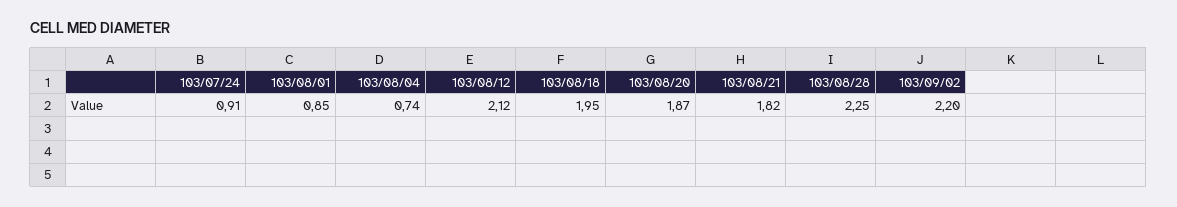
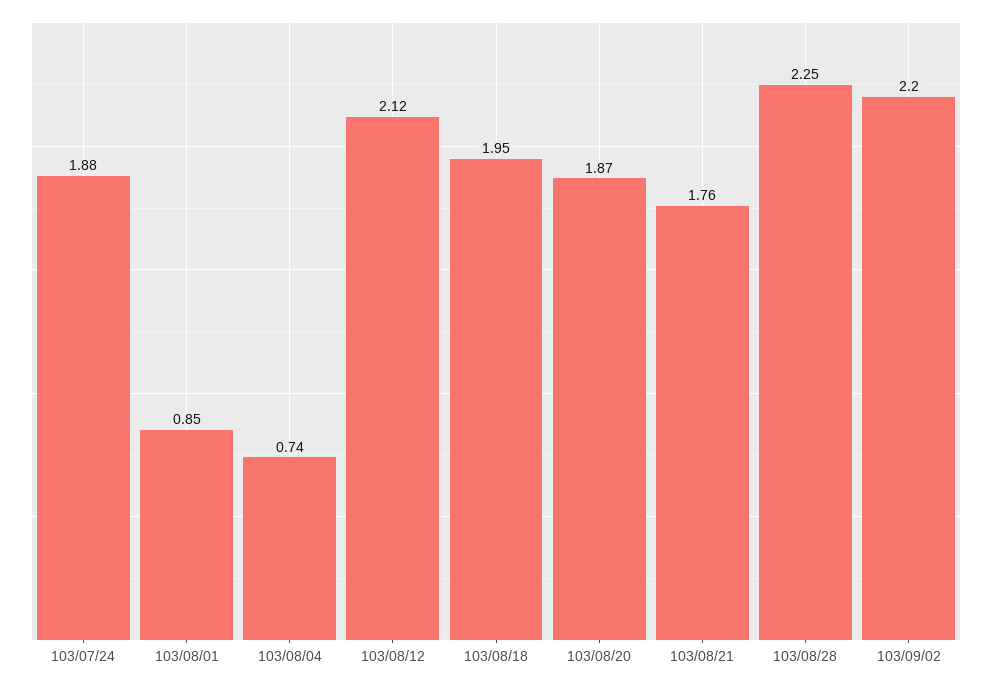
  {
-   "103/07/24": 0.91,
+   "103/07/24": 1.88,
    "103/08/01": 0.85,
    "103/08/04": 0.74,
    "103/08/12": 2.12,
    "103/08/18": 1.95,
    "103/08/20": 1.87,
-   "103/08/21": 1.82,
+   "103/08/21": 1.76,
    "103/08/28": 2.25,
    "103/09/02": 2.2
  }

